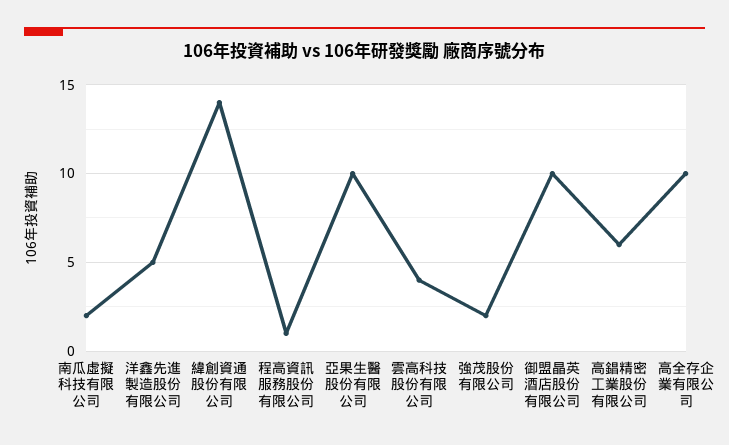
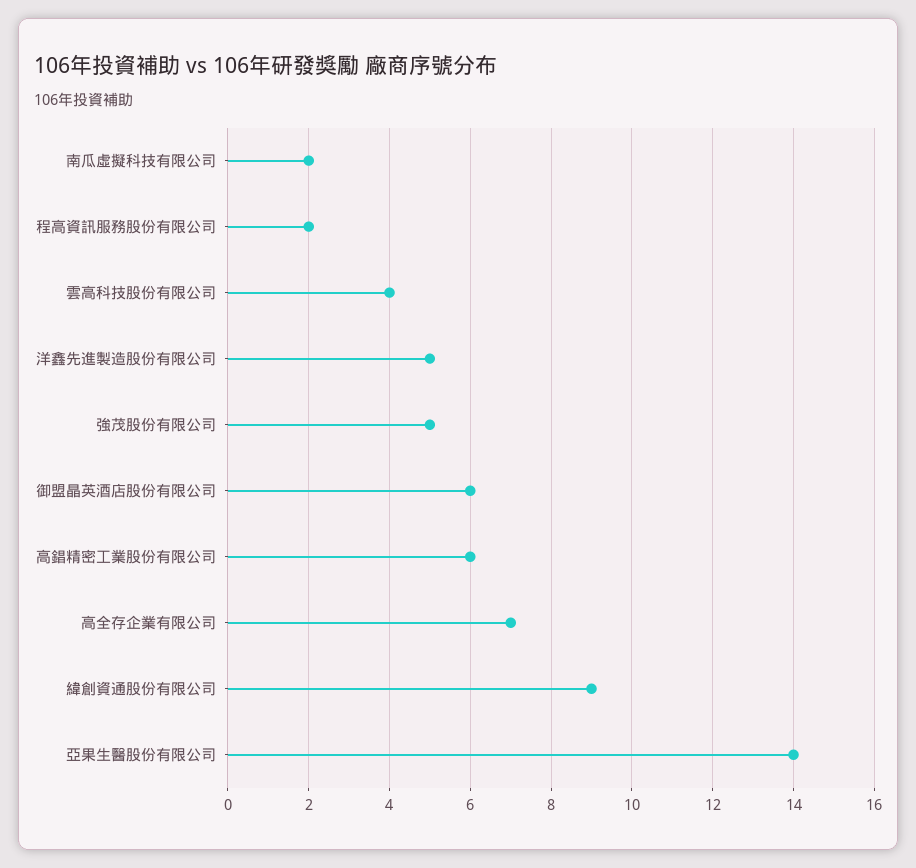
  {
    "南瓜虛擬科技有限公司": 2,
    "洋鑫先進製造股份有限公司": 5,
-   "緯創資通股份有限公司": 14,
+   "緯創資通股份有限公司": 9,
-   "程高資訊服務股份有限公司": 1,
+   "程高資訊服務股份有限公司": 2,
-   "亞果生醫股份有限公司": 10,
+   "亞果生醫股份有限公司": 14,
    "雲高科技股份有限公司": 4,
-   "強茂股份有限公司": 2,
+   "強茂股份有限公司": 5,
-   "御盟晶英酒店股份有限公司": 10,
+   "御盟晶英酒店股份有限公司": 6,
    "高錩精密工業股份有限公司": 6,
-   "高全存企業有限公司": 10
+   "高全存企業有限公司": 7
  }

